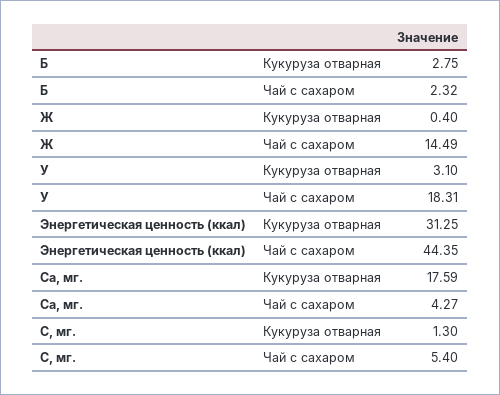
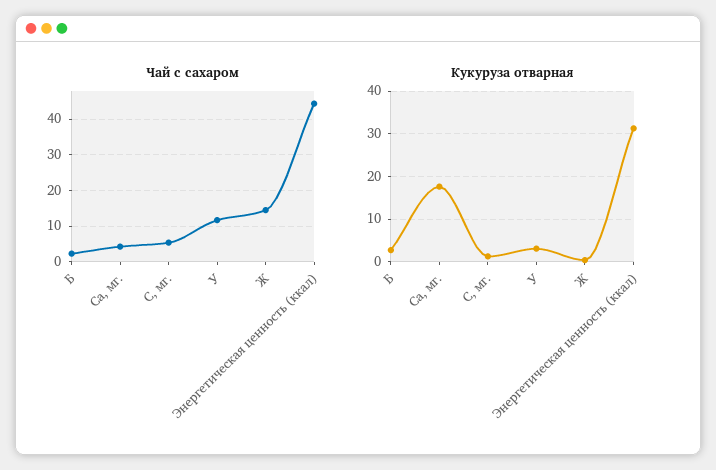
  {
    "Кукуруза отварная": {
      "Б": 2.75,
      "Ж": 0.4,
      "У": 3.1,
      "Энергетическая ценность (ккал)": 31.25,
      "Ca, мг.": 17.59,
      "C, мг.": 1.3
    },
    "Чай с сахаром": {
      "Б": 2.32,
      "Ж": 14.49,
-     "У": 18.31,
+     "У": 12,
      "Энергетическая ценность (ккал)": 44.35,
      "Ca, мг.": 4.27,
      "C, мг.": 5.4
    }
  }

